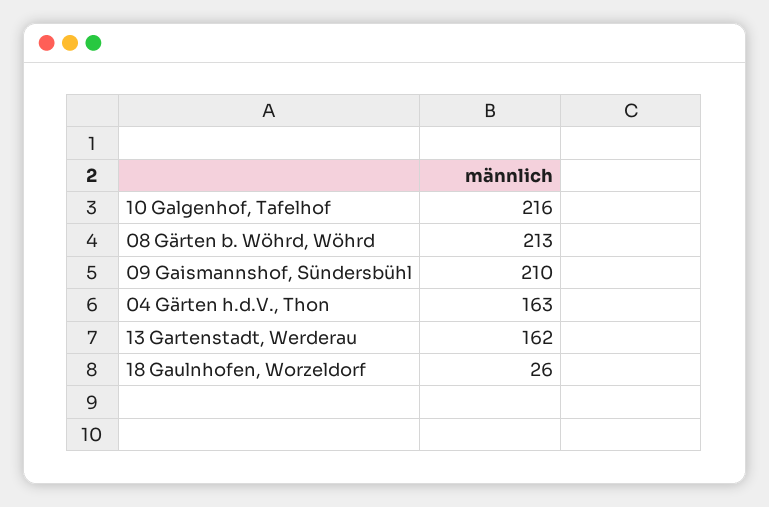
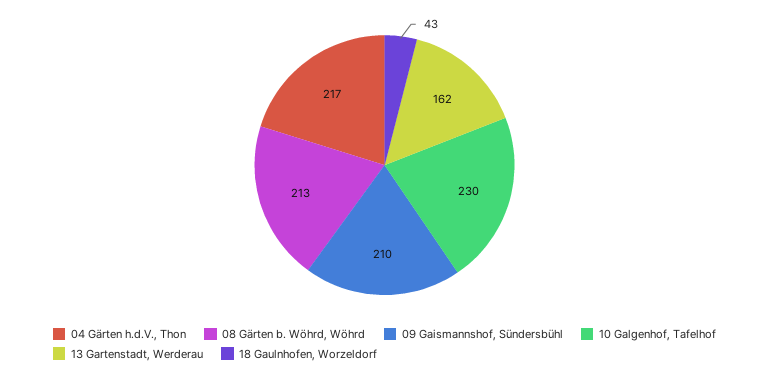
  {
-   "10 Galgenhof, Tafelhof": 216,
+   "10 Galgenhof, Tafelhof": 230,
    "08 Gärten b. Wöhrd, Wöhrd": 213,
    "09 Gaismannshof, Sündersbühl": 210,
-   "04 Gärten h.d.V., Thon": 163,
+   "04 Gärten h.d.V., Thon": 217,
    "13 Gartenstadt, Werderau": 162,
-   "18 Gaulnhofen, Worzeldorf": 26
+   "18 Gaulnhofen, Worzeldorf": 43
  }

